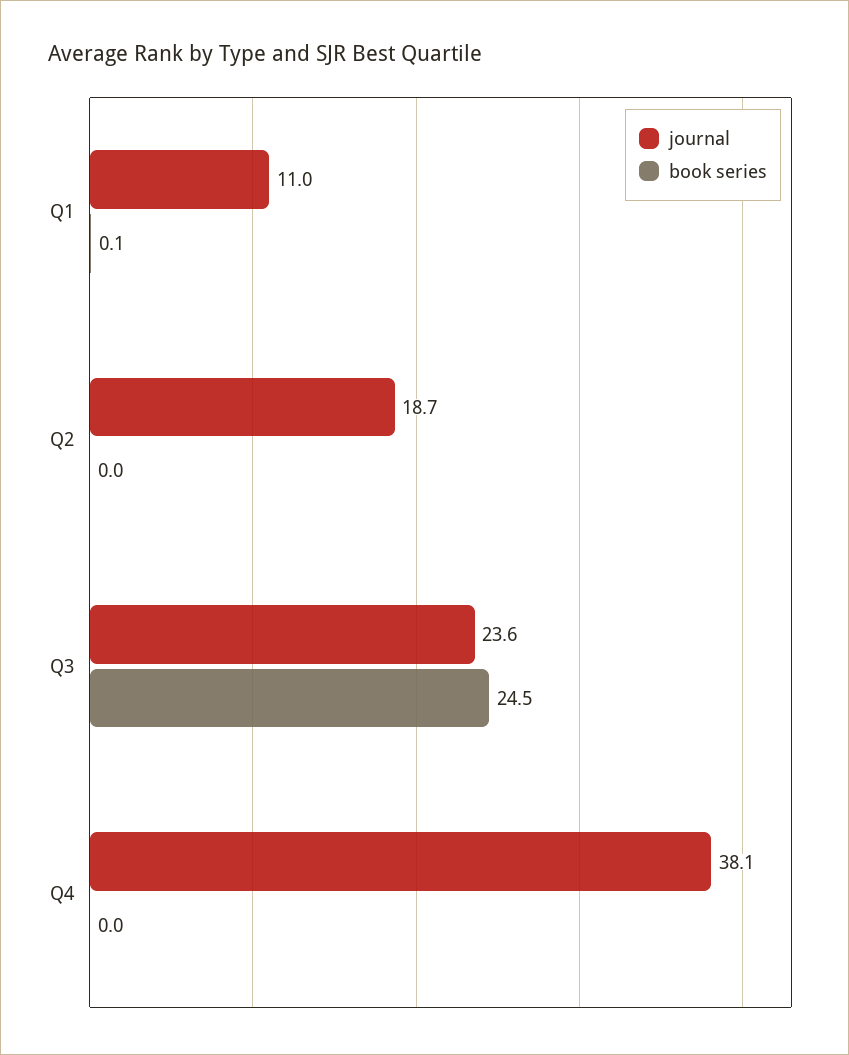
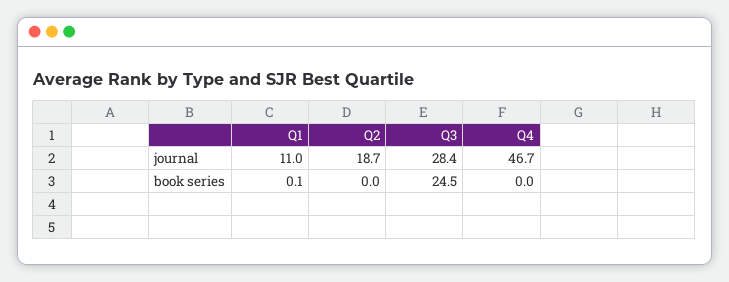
  {
    "journal": {
      "Q1": 11,
      "Q2": 18.7,
-     "Q3": 23.6,
+     "Q3": 28.4,
-     "Q4": 38.1
+     "Q4": 46.7
    },
    "book series": {
      "Q1": 0.1,
      "Q2": 0,
      "Q3": 24.5,
      "Q4": 0
    }
  }

